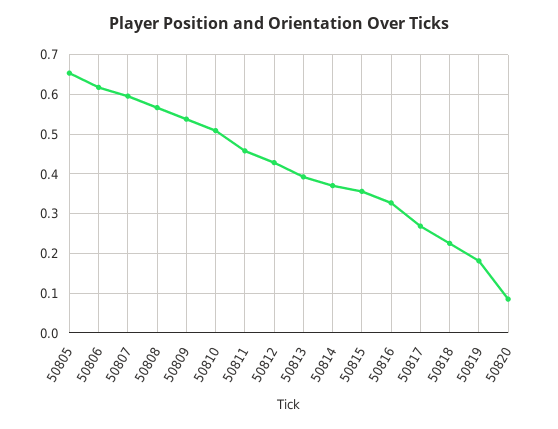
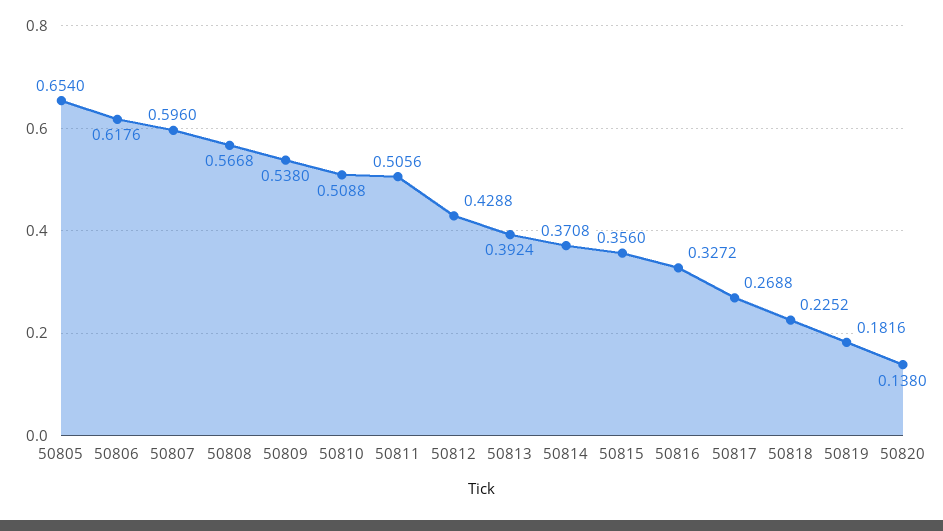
  {
    "50805": 0.654,
    "50806": 0.6176,
    "50807": 0.596,
    "50808": 0.5668,
    "50809": 0.538,
    "50810": 0.5088,
-   "50811": 0.46,
+   "50811": 0.5056,
    "50812": 0.4288,
    "50813": 0.3924,
    "50814": 0.3708,
    "50815": 0.356,
    "50816": 0.3272,
    "50817": 0.2688,
    "50818": 0.2252,
    "50819": 0.1816,
-   "50820": 0.08
+   "50820": 0.138
  }

